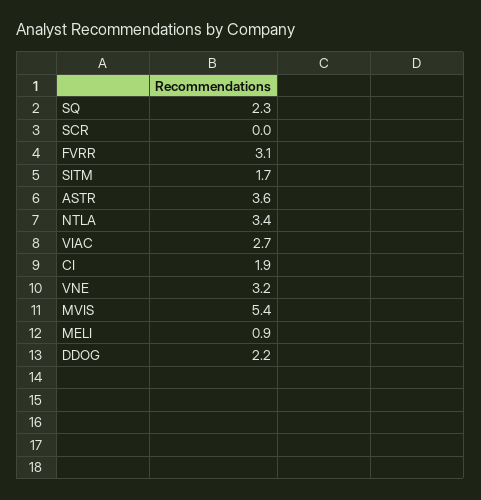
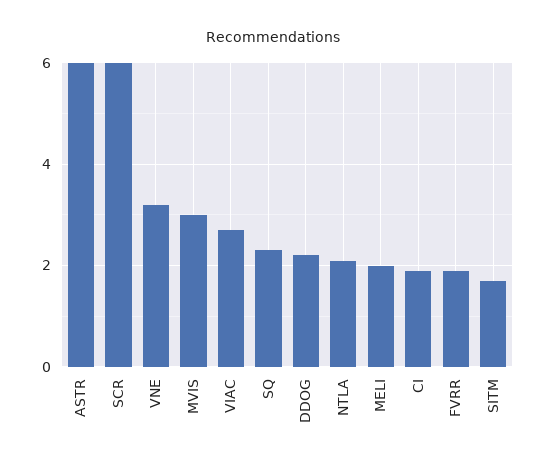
  {
    "SQ": 2.3,
-   "SCR": 0,
+   "SCR": 6,
-   "FVRR": 3.1,
+   "FVRR": 2,
    "SITM": 1.7,
-   "ASTR": 3.6,
+   "ASTR": 6,
-   "NTLA": 3.4,
+   "NTLA": 2,
    "VIAC": 2.7,
    "CI": 1.9,
    "VNE": 3.2,
-   "MVIS": 5.4,
+   "MVIS": 3,
-   "MELI": 0.9,
+   "MELI": 2,
    "DDOG": 2.2
  }

